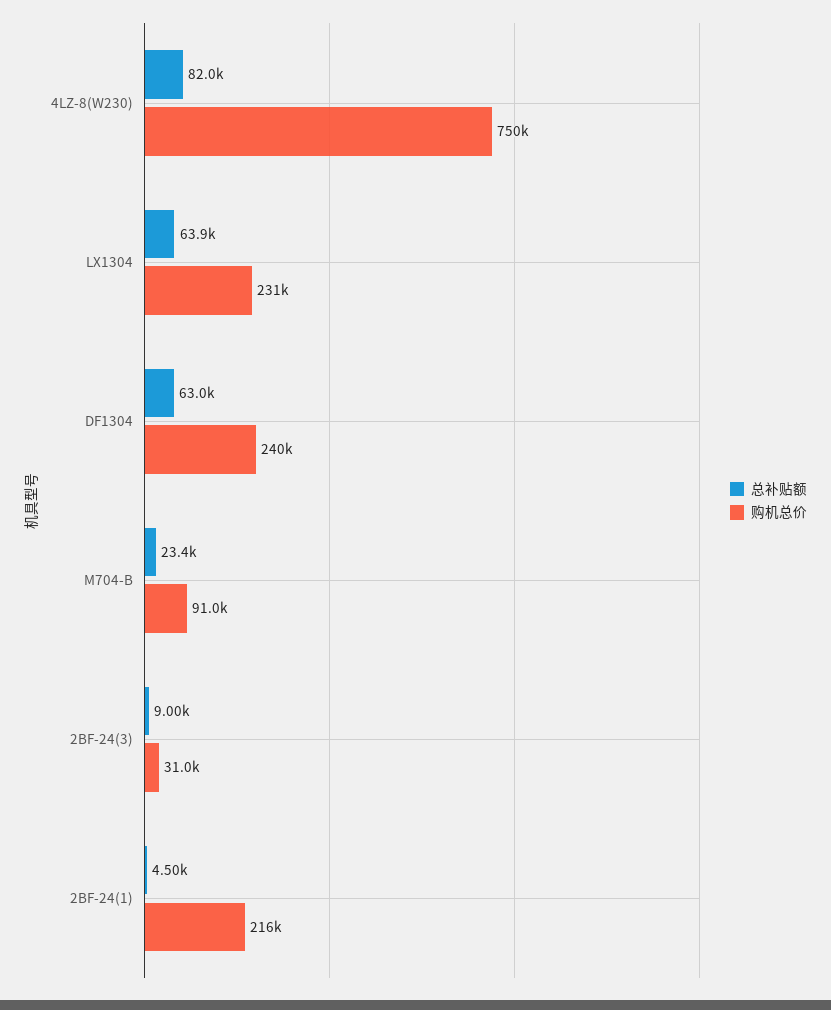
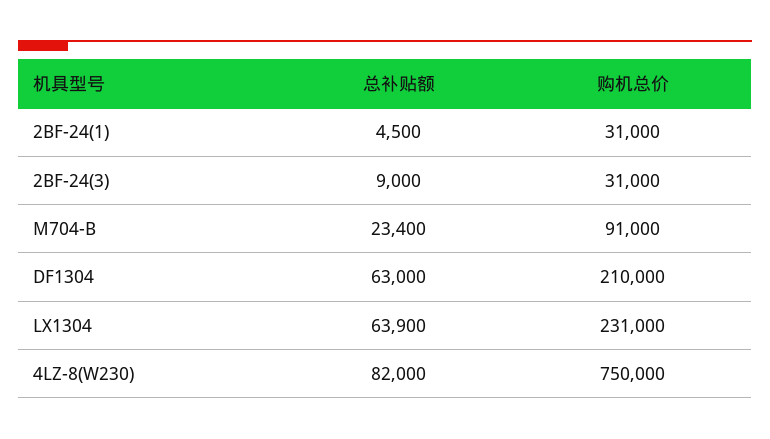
  {
    "总补贴额": {
      "4LZ-8(W230)": 82000,
      "LX1304": 63900,
      "DF1304": 63000,
      "M704-B": 23400,
      "2BF-24(3)": 9000,
      "2BF-24(1)": 4500
    },
    "购机总价": {
      "4LZ-8(W230)": 750000,
      "LX1304": 231000,
-     "DF1304": 240000,
+     "DF1304": 210000,
      "M704-B": 91000,
      "2BF-24(3)": 31000,
-     "2BF-24(1)": 216000
+     "2BF-24(1)": 31000
    }
  }

